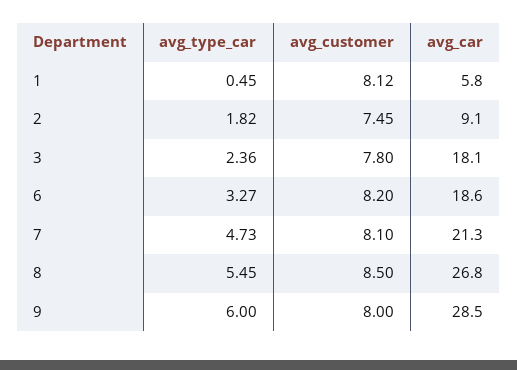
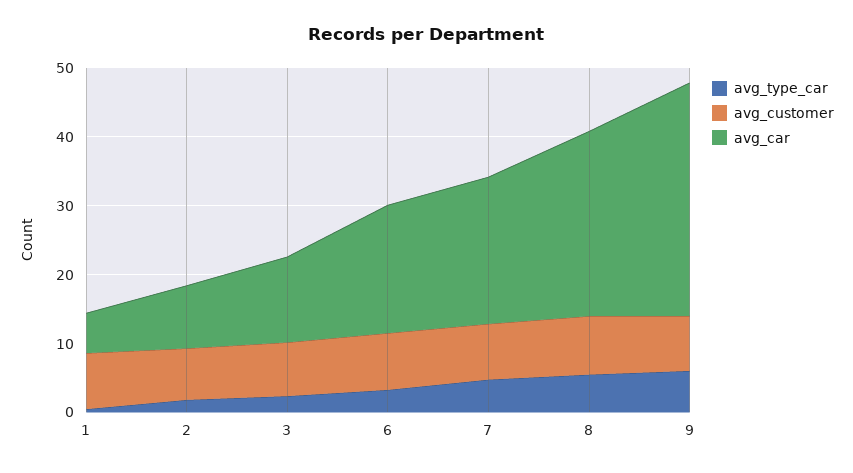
  {
    "avg_type_car": {
      "1": 0.45,
      "2": 1.82,
      "3": 2.36,
      "6": 3.27,
      "7": 4.73,
      "8": 5.45,
      "9": 6
    },
    "avg_customer": {
      "1": 8.12,
      "2": 7.45,
      "3": 7.8,
      "6": 8.2,
      "7": 8.1,
      "8": 8.5,
      "9": 8
    },
    "avg_car": {
      "1": 5.8,
      "2": 9.1,
-     "3": 18.1,
+     "3": 12,
      "6": 18.6,
      "7": 21.3,
      "8": 26.8,
-     "9": 28.5
+     "9": 34
    }
  }

